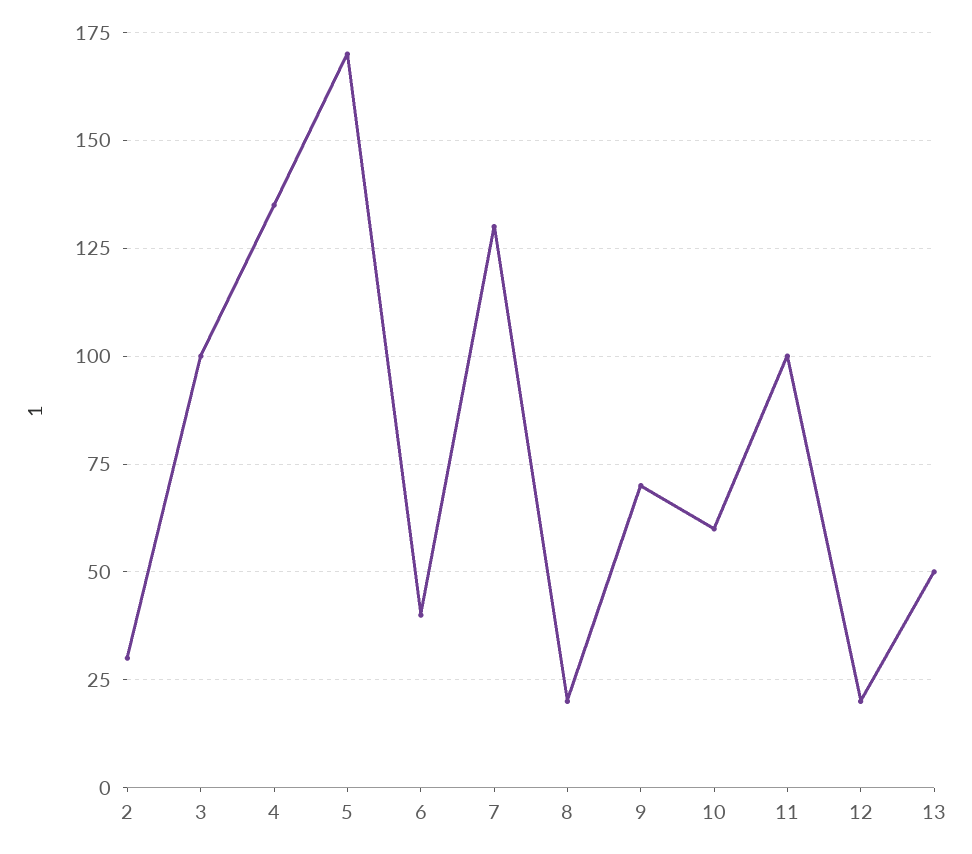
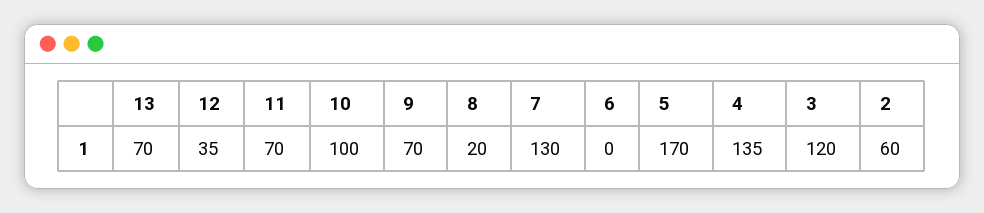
  {
-   "2": 30,
+   "2": 60,
-   "3": 100,
+   "3": 120,
    "4": 135,
    "5": 170,
-   "6": 40,
+   "6": 0,
    "7": 130,
    "8": 20,
    "9": 70,
-   "10": 60,
+   "10": 100,
-   "11": 100,
+   "11": 70,
-   "12": 20,
+   "12": 35,
-   "13": 50
+   "13": 70
  }

